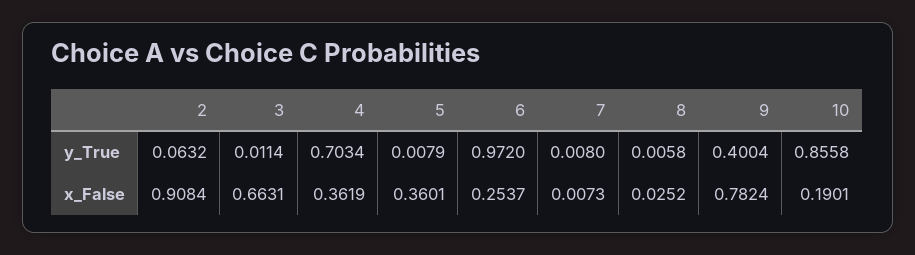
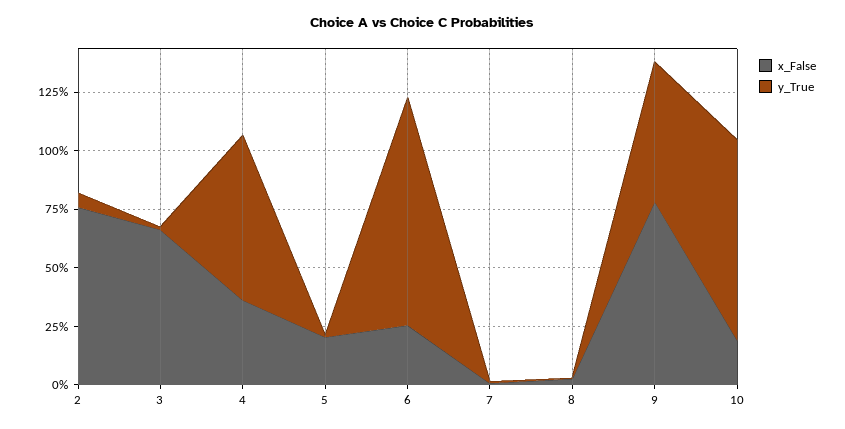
  {
    "y_True": {
      "2": 0.0632,
      "3": 0.0114,
      "4": 0.7034,
      "5": 0.0079,
      "6": 0.972,
      "7": 0.008,
      "8": 0.0058,
-     "9": 0.4004,
+     "9": 0.6,
      "10": 0.8558
    },
    "x_False": {
-     "2": 0.9084,
+     "2": 0.75,
      "3": 0.6631,
      "4": 0.3619,
-     "5": 0.3601,
+     "5": 0.2,
      "6": 0.2537,
      "7": 0.0073,
      "8": 0.0252,
      "9": 0.7824,
      "10": 0.1901
    }
  }

